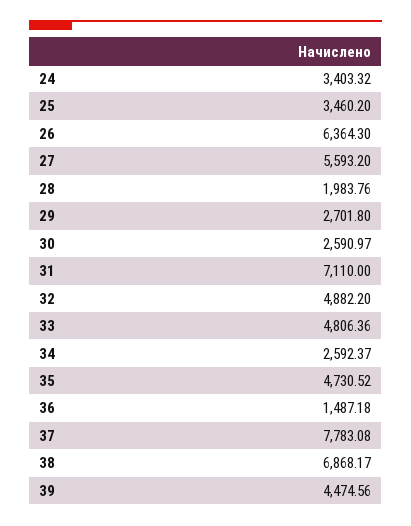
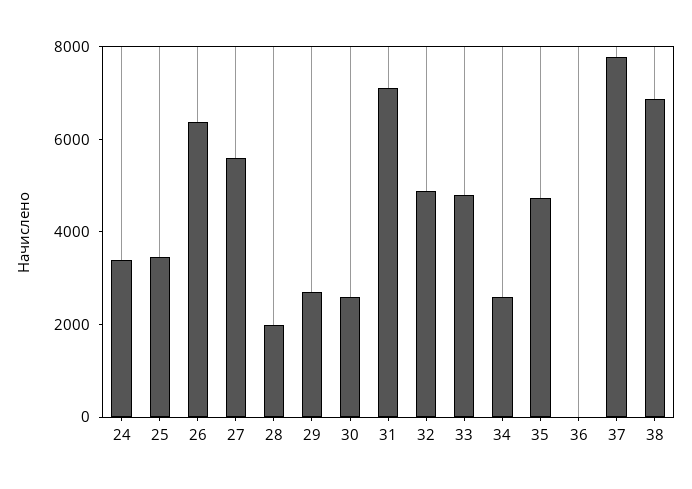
  {
    "24": 3403.32,
    "25": 3460.2,
    "26": 6364.3,
    "27": 5593.2,
    "28": 1983.76,
    "29": 2701.8,
    "30": 2590.97,
    "31": 7110,
    "32": 4882.2,
    "33": 4806.36,
    "34": 2592.37,
    "35": 4730.52,
-   "36": 1487.18,
+   "36": 0,
    "37": 7783.08,
-   "38": 6868.17,
+   "38": 6868.17
-   "39": 4474.56
  }

